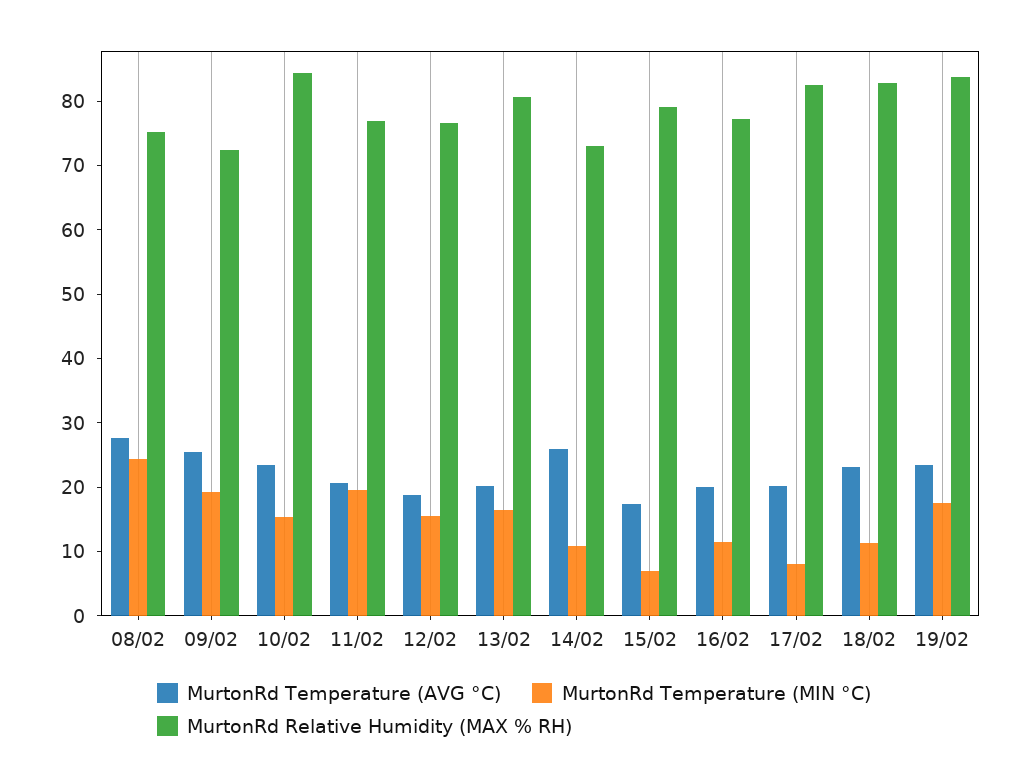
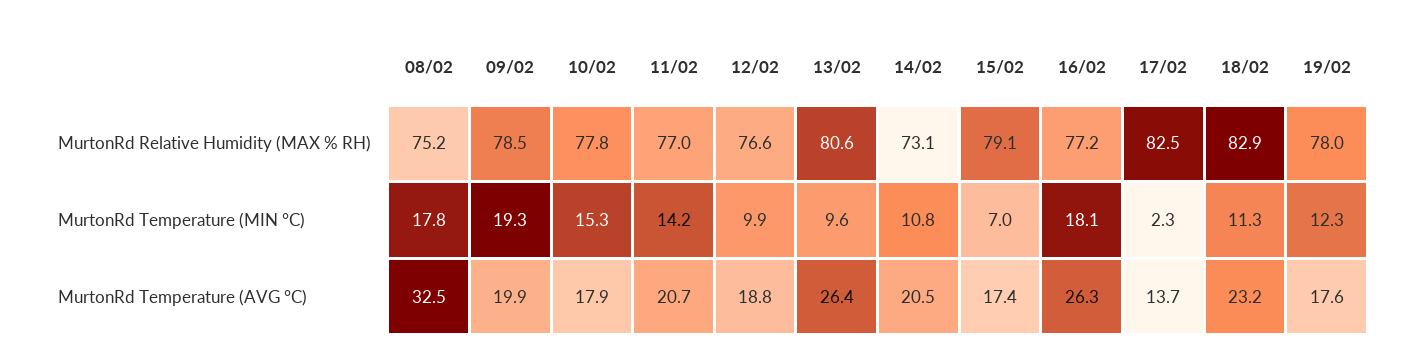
  {
    "MurtonRd Temperature (AVG °C)": {
-     "08/02": 28,
+     "08/02": 32.5,
-     "09/02": 26,
+     "09/02": 19.9,
-     "10/02": 24,
+     "10/02": 17.9,
      "11/02": 20.7,
      "12/02": 18.8,
-     "13/02": 20,
+     "13/02": 26.4,
-     "14/02": 26,
+     "14/02": 20.5,
      "15/02": 17.4,
-     "16/02": 20,
+     "16/02": 26.3,
-     "17/02": 20,
+     "17/02": 13.7,
      "18/02": 23.2,
-     "19/02": 24
+     "19/02": 17.6
    },
    "MurtonRd Temperature (MIN °C)": {
-     "08/02": 24,
+     "08/02": 17.8,
      "09/02": 19.3,
      "10/02": 15.3,
-     "11/02": 20,
+     "11/02": 14.2,
-     "12/02": 16,
+     "12/02": 9.9,
-     "13/02": 16,
+     "13/02": 9.6,
      "14/02": 10.8,
      "15/02": 7,
-     "16/02": 12,
+     "16/02": 18.1,
-     "17/02": 8,
+     "17/02": 2.3,
      "18/02": 11.3,
-     "19/02": 18
+     "19/02": 12.3
    },
    "MurtonRd Relative Humidity (MAX % RH)": {
      "08/02": 75.2,
-     "09/02": 72,
+     "09/02": 78.5,
-     "10/02": 84,
+     "10/02": 77.8,
      "11/02": 77,
      "12/02": 76.6,
      "13/02": 80.6,
      "14/02": 73.1,
      "15/02": 79.1,
      "16/02": 77.2,
      "17/02": 82.5,
      "18/02": 82.9,
-     "19/02": 84
+     "19/02": 78
    }
  }

